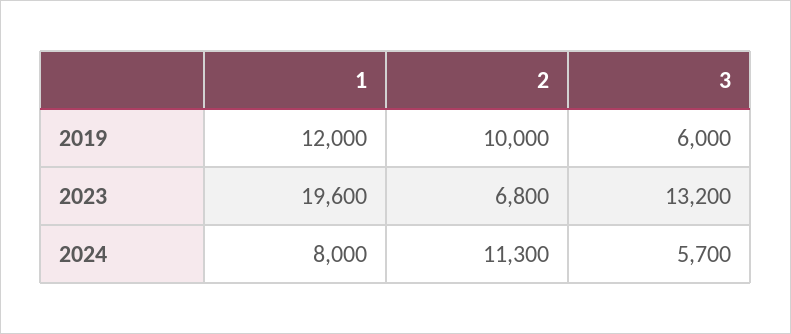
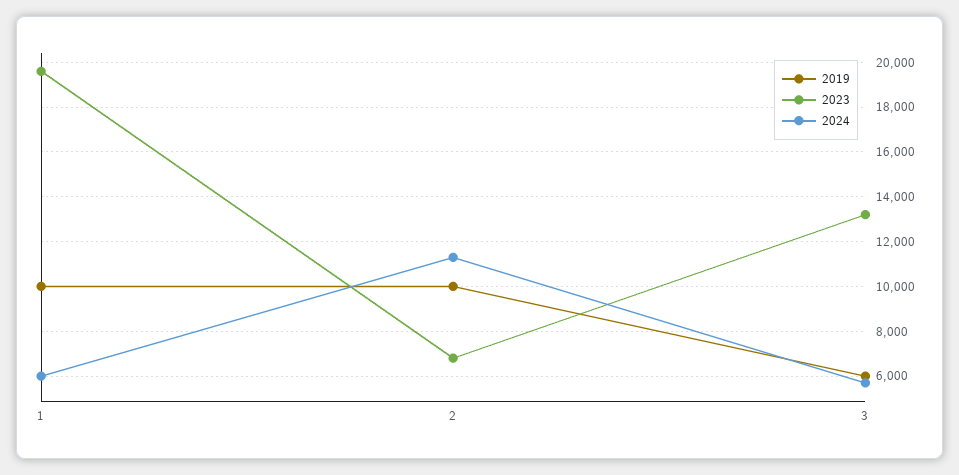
  {
    "2019": {
-     "1": 12000,
+     "1": 10000,
      "2": 10000,
      "3": 6000
    },
    "2023": {
      "1": 19600,
      "2": 6800,
      "3": 13200
    },
    "2024": {
-     "1": 8000,
+     "1": 6000,
      "2": 11300,
      "3": 5700
    }
  }

